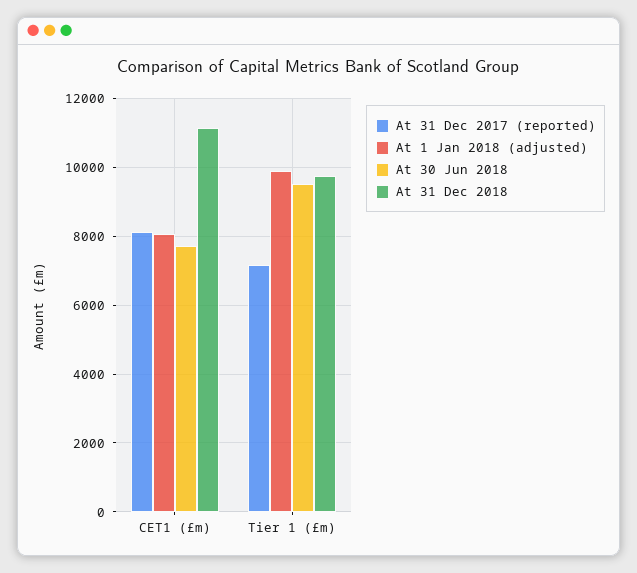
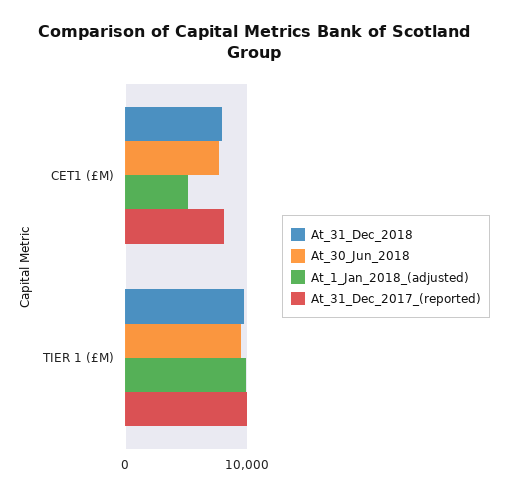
  {
    "At 31 Dec 2017 (reported)": {
      "CET1 (£m)": 8200,
-     "Tier 1 (£m)": 7200
+     "Tier 1 (£m)": 10000
    },
    "At 1 Jan 2018 (adjusted)": {
-     "CET1 (£m)": 8000,
+     "CET1 (£m)": 5000,
      "Tier 1 (£m)": 9800
    },
    "At 30 Jun 2018": {
      "CET1 (£m)": 7800,
      "Tier 1 (£m)": 9600
    },
    "At 31 Dec 2018": {
-     "CET1 (£m)": 11200,
+     "CET1 (£m)": 8000,
      "Tier 1 (£m)": 9800
    }
  }

